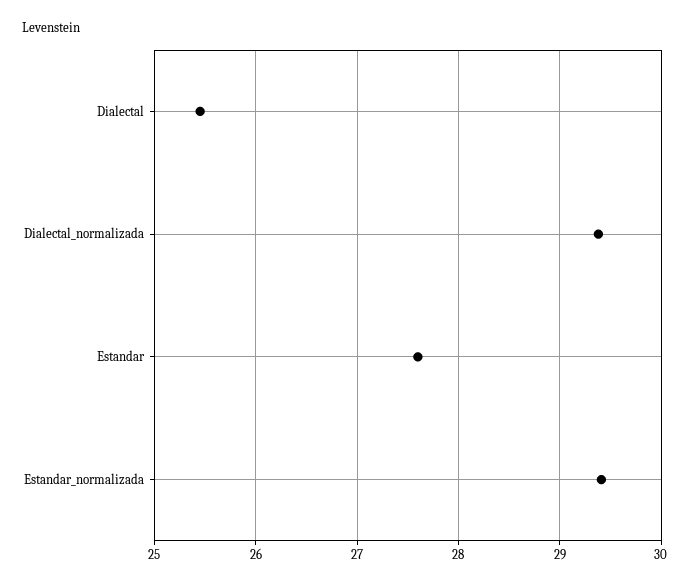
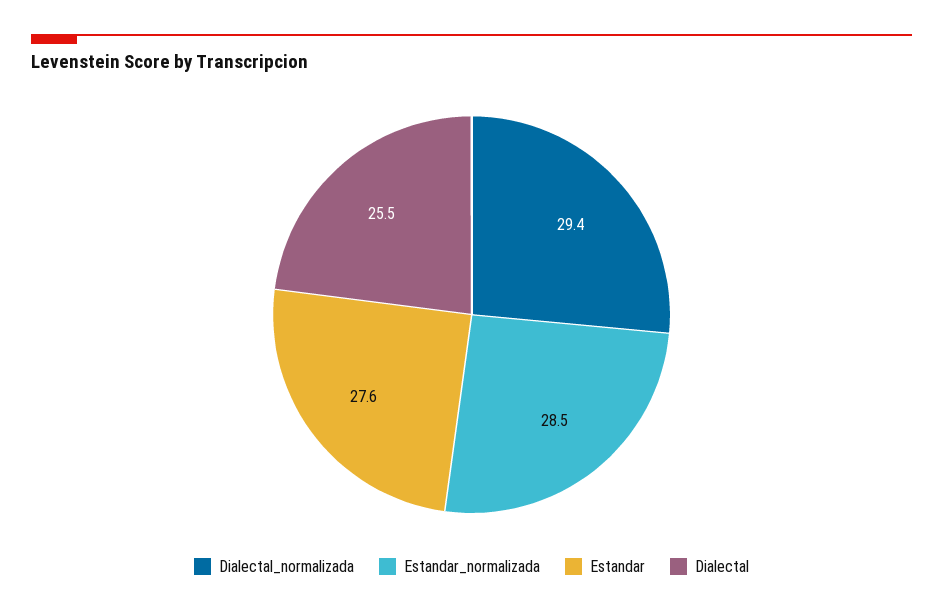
  {
    "Dialectal": 25.5,
    "Dialectal_normalizada": 29.4,
    "Estandar": 27.6,
-   "Estandar_normalizada": 29.4
+   "Estandar_normalizada": 28.5
  }

